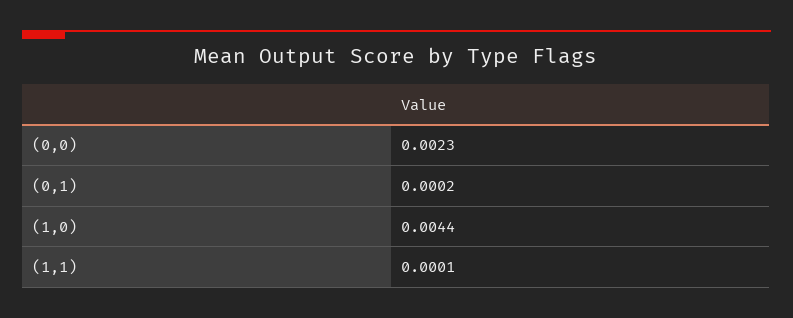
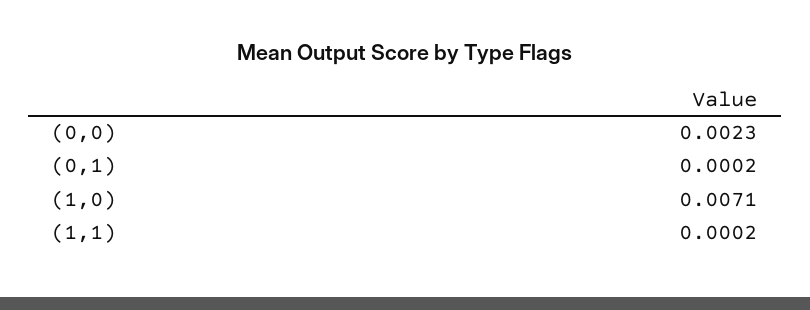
  {
    "(0,0)": 0.0023,
    "(0,1)": 0.0002,
-   "(1,0)": 0.0044,
+   "(1,0)": 0.0071,
-   "(1,1)": 0.0001
+   "(1,1)": 0.0002
  }

